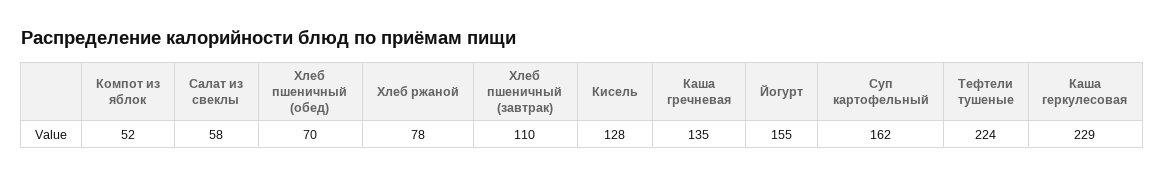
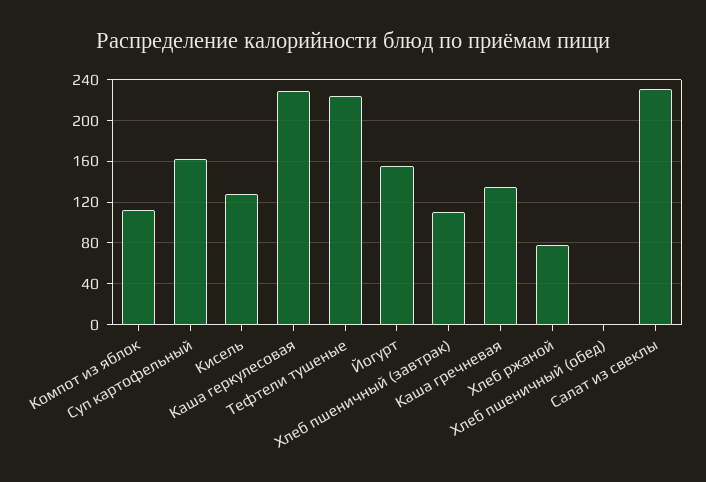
  {
-   "Компот из яблок": 52,
+   "Компот из яблок": 110,
-   "Салат из свеклы": 58,
+   "Салат из свеклы": 230,
-   "Хлеб пшеничный (обед)": 70,
+   "Хлеб пшеничный (обед)": 0,
    "Хлеб ржаной": 78,
    "Хлеб пшеничный (завтрак)": 110,
    "Кисель": 128,
    "Каша гречневая": 135,
    "Йогурт": 155,
    "Суп картофельный": 162,
    "Тефтели тушеные": 224,
    "Каша геркулесовая": 229
  }

